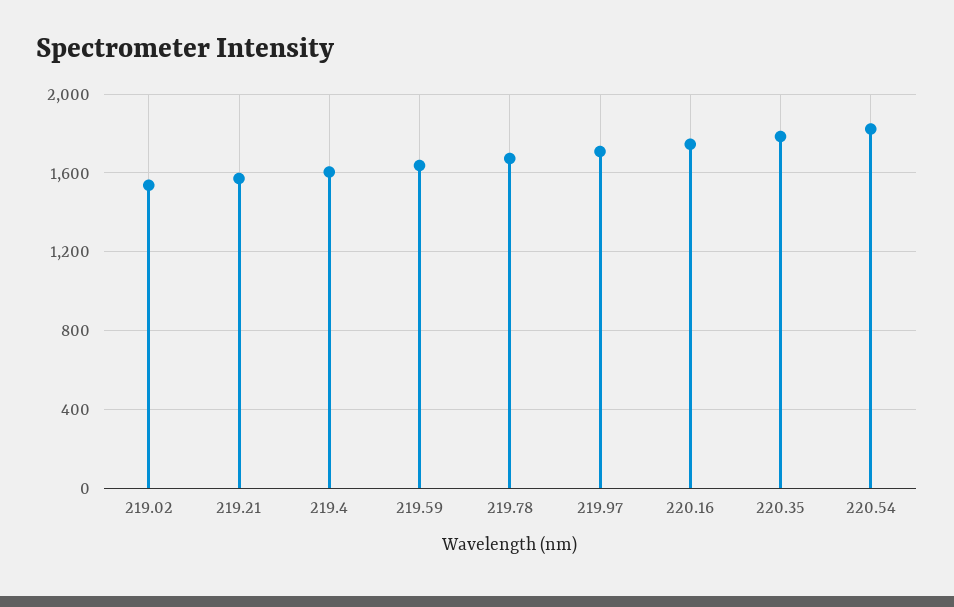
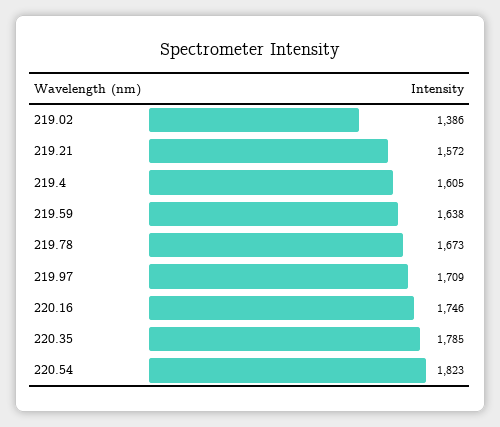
  {
-   "219.02": 1550,
+   "219.02": 1386,
    "219.21": 1572,
    "219.4": 1605,
    "219.59": 1638,
    "219.78": 1673,
    "219.97": 1709,
    "220.16": 1746,
    "220.35": 1785,
    "220.54": 1823
  }

